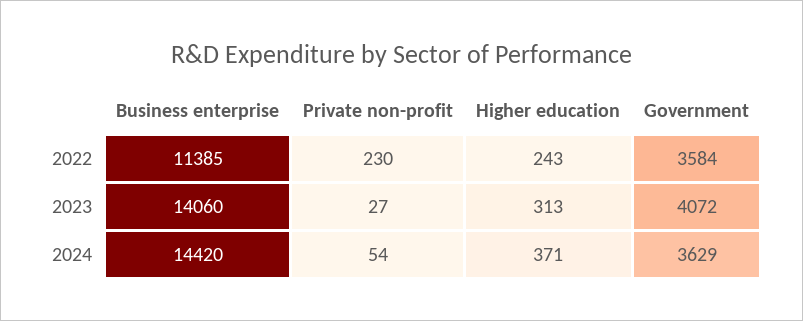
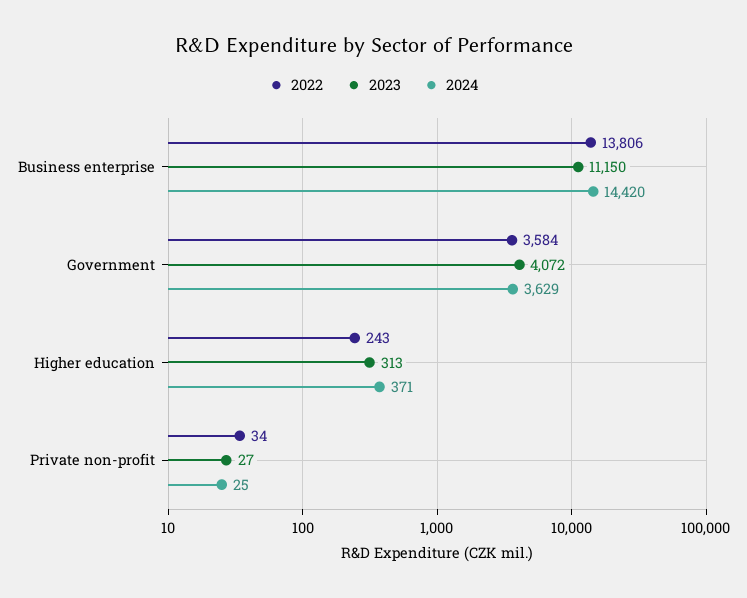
  {
    "2022": {
-     "Business enterprise": 11385,
+     "Business enterprise": 13806,
-     "Private non-profit": 230,
+     "Private non-profit": 34,
      "Higher education": 243,
      "Government": 3584
    },
    "2023": {
-     "Business enterprise": 14060,
+     "Business enterprise": 11150,
      "Private non-profit": 27,
      "Higher education": 313,
      "Government": 4072
    },
    "2024": {
      "Business enterprise": 14420,
-     "Private non-profit": 54,
+     "Private non-profit": 25,
      "Higher education": 371,
      "Government": 3629
    }
  }

